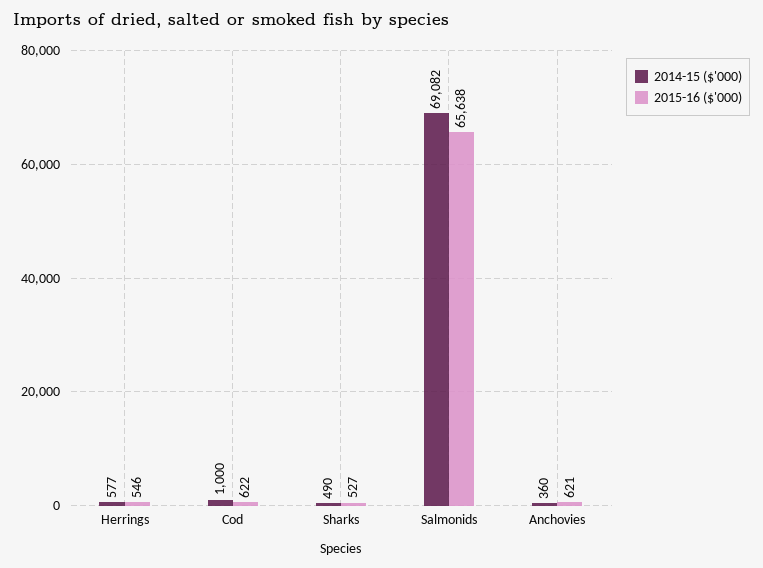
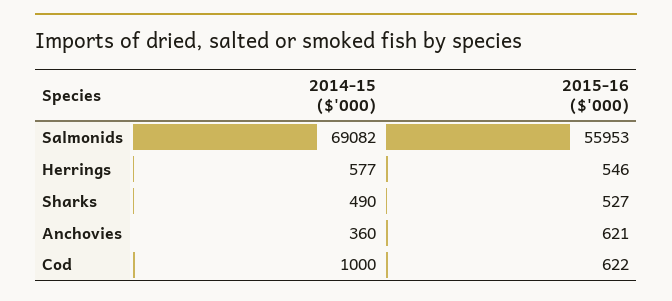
  {
    "2014-15 ($'000)": {
      "Herrings": 577,
      "Cod": 1000,
      "Sharks": 490,
      "Salmonids": 69082,
      "Anchovies": 360
    },
    "2015-16 ($'000)": {
      "Herrings": 546,
      "Cod": 622,
      "Sharks": 527,
-     "Salmonids": 65638,
+     "Salmonids": 55953,
      "Anchovies": 621
    }
  }

